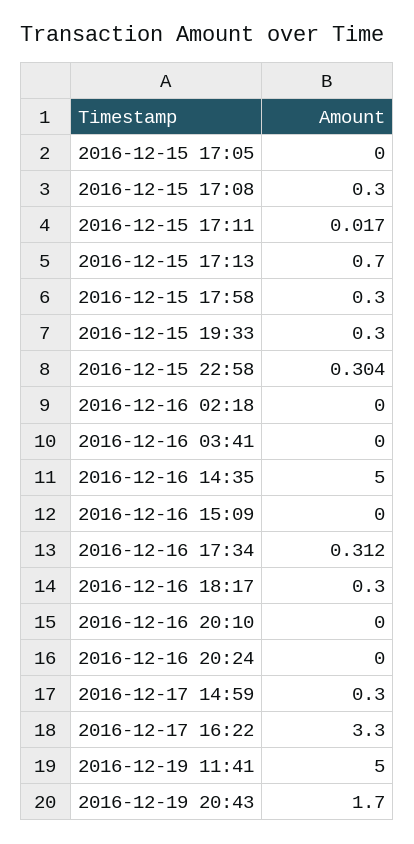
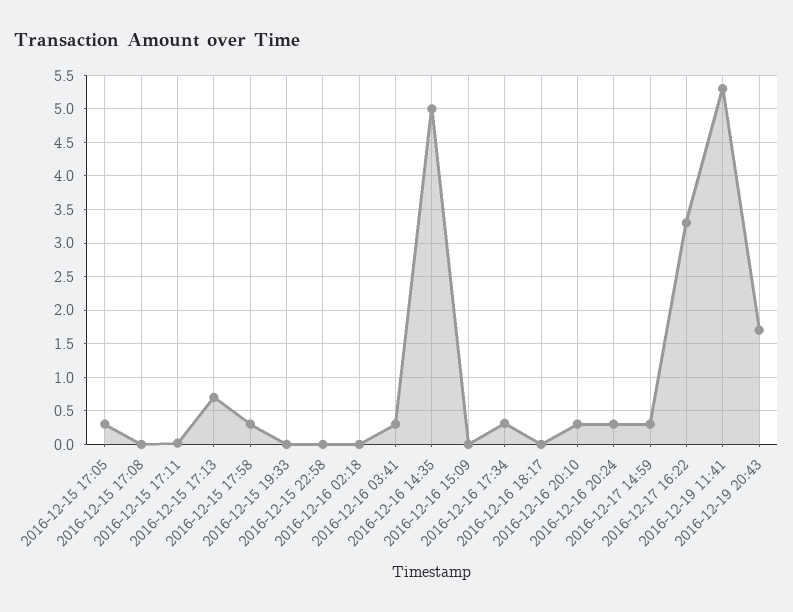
  {
-   "2016-12-15 17:05": 0,
+   "2016-12-15 17:05": 0.3,
-   "2016-12-15 17:08": 0.3,
+   "2016-12-15 17:08": 0,
    "2016-12-15 17:11": 0.017,
    "2016-12-15 17:13": 0.7,
    "2016-12-15 17:58": 0.3,
-   "2016-12-15 19:33": 0.3,
+   "2016-12-15 19:33": 0,
-   "2016-12-15 22:58": 0.304,
+   "2016-12-15 22:58": 0,
    "2016-12-16 02:18": 0,
-   "2016-12-16 03:41": 0,
+   "2016-12-16 03:41": 0.3,
    "2016-12-16 14:35": 5,
    "2016-12-16 15:09": 0,
    "2016-12-16 17:34": 0.312,
-   "2016-12-16 18:17": 0.3,
+   "2016-12-16 18:17": 0,
-   "2016-12-16 20:10": 0,
+   "2016-12-16 20:10": 0.3,
-   "2016-12-16 20:24": 0,
+   "2016-12-16 20:24": 0.3,
    "2016-12-17 14:59": 0.3,
    "2016-12-17 16:22": 3.3,
-   "2016-12-19 11:41": 5,
+   "2016-12-19 11:41": 5.3,
    "2016-12-19 20:43": 1.7
  }

